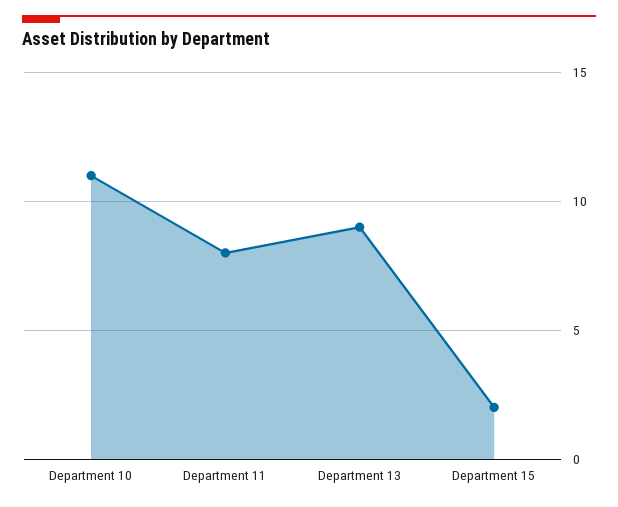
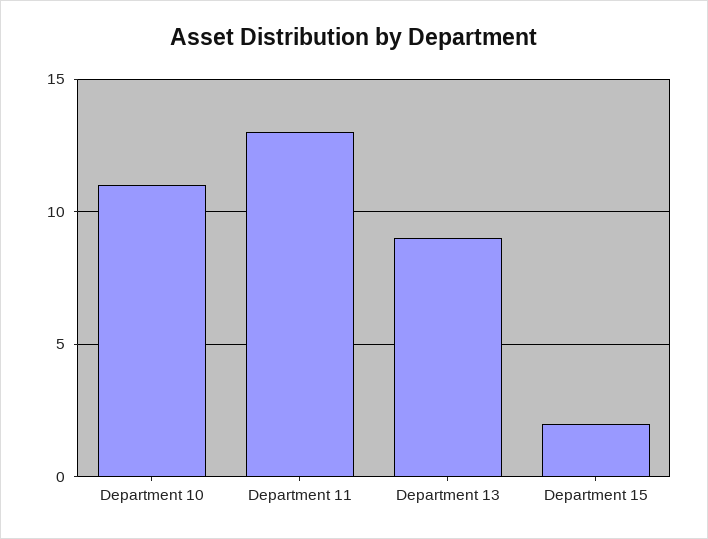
  {
    "Department 10": 11,
-   "Department 11": 8,
+   "Department 11": 13,
    "Department 13": 9,
    "Department 15": 2
  }

